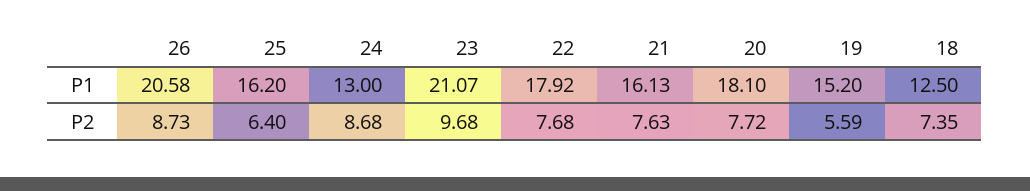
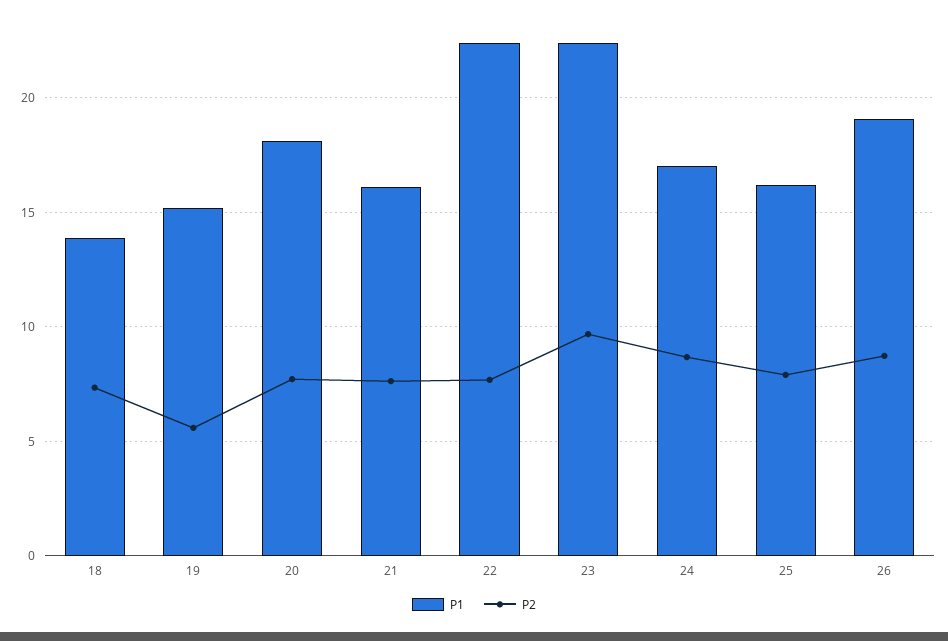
  {
    "P1": {
-     "26": 20.58,
+     "26": 19,
      "25": 16.2,
-     "24": 13,
+     "24": 17,
-     "23": 21.07,
+     "23": 22.5,
-     "22": 17.92,
+     "22": 22.5,
      "21": 16.13,
      "20": 18.1,
      "19": 15.2,
-     "18": 12.5
+     "18": 14
    },
    "P2": {
      "26": 8.73,
-     "25": 6.4,
+     "25": 8,
      "24": 8.68,
      "23": 9.68,
      "22": 7.68,
      "21": 7.63,
      "20": 7.72,
      "19": 5.59,
      "18": 7.35
    }
  }

